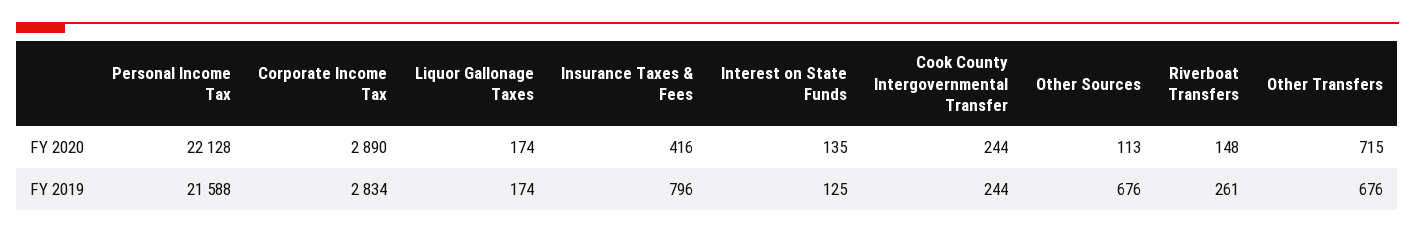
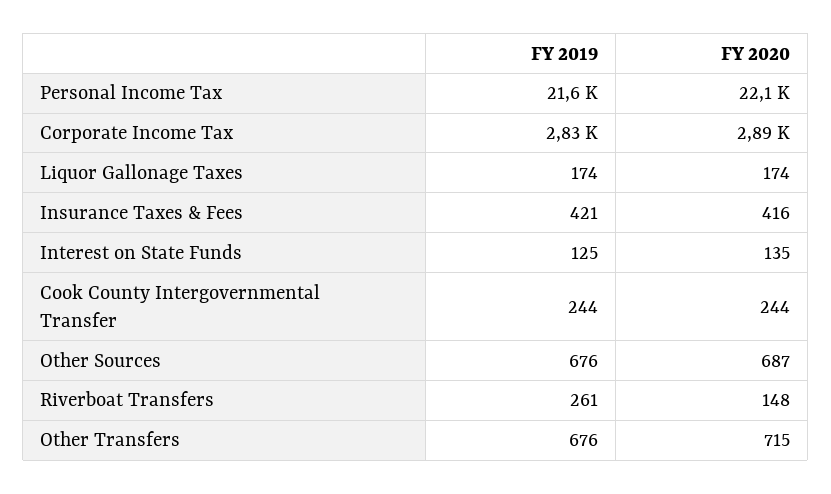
  {
    "Personal Income Tax": {
      "FY 2020": 22128,
      "FY 2019": 21588
    },
    "Corporate Income Tax": {
      "FY 2020": 2890,
      "FY 2019": 2834
    },
    "Liquor Gallonage Taxes": {
      "FY 2020": 174,
      "FY 2019": 174
    },
    "Insurance Taxes & Fees": {
      "FY 2020": 416,
-     "FY 2019": 796
+     "FY 2019": 421
    },
    "Interest on State Funds": {
      "FY 2020": 135,
      "FY 2019": 125
    },
    "Cook County Intergovernmental Transfer": {
      "FY 2020": 244,
      "FY 2019": 244
    },
    "Other Sources": {
-     "FY 2020": 113,
+     "FY 2020": 687,
      "FY 2019": 676
    },
    "Riverboat Transfers": {
      "FY 2020": 148,
      "FY 2019": 261
    },
    "Other Transfers": {
      "FY 2020": 715,
      "FY 2019": 676
    }
  }

